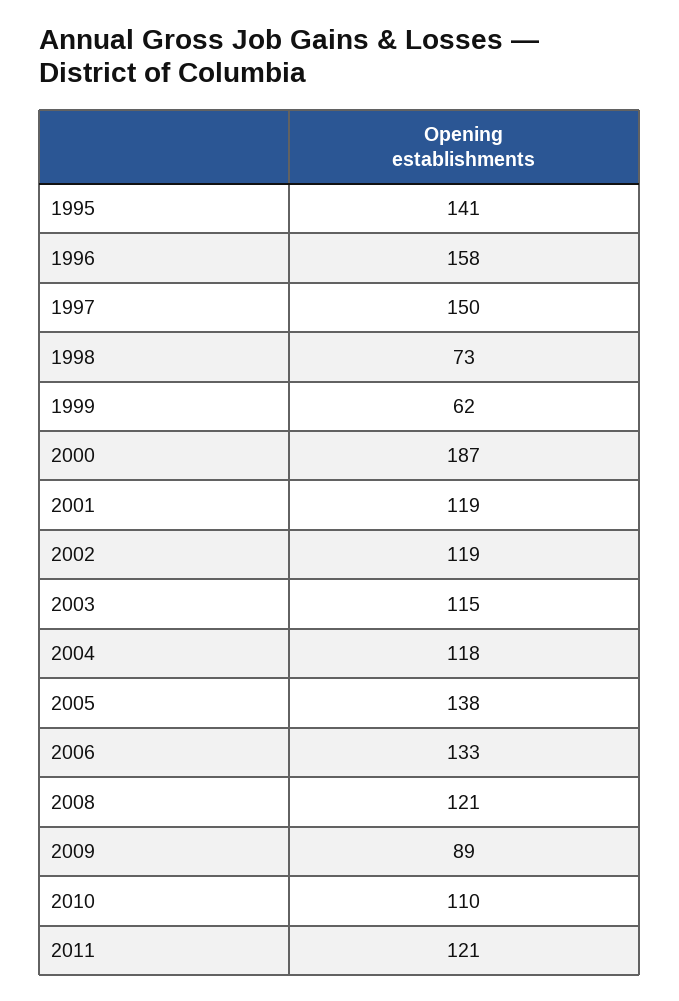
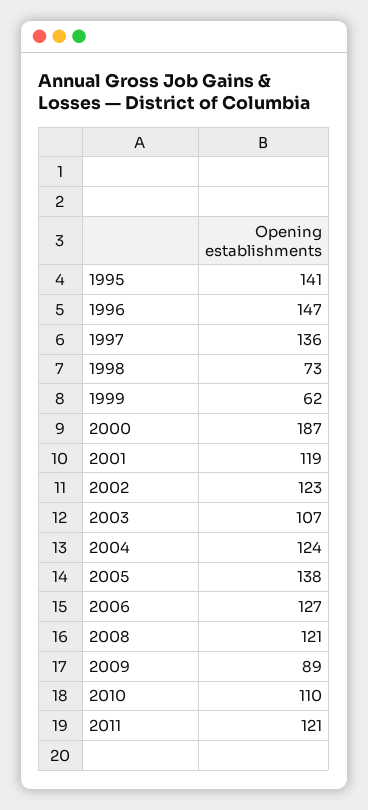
  {
    "1995": 141,
-   "1996": 158,
+   "1996": 147,
-   "1997": 150,
+   "1997": 136,
    "1998": 73,
    "1999": 62,
    "2000": 187,
    "2001": 119,
-   "2002": 119,
+   "2002": 123,
-   "2003": 115,
+   "2003": 107,
-   "2004": 118,
+   "2004": 124,
    "2005": 138,
-   "2006": 133,
+   "2006": 127,
    "2008": 121,
    "2009": 89,
    "2010": 110,
    "2011": 121
  }

